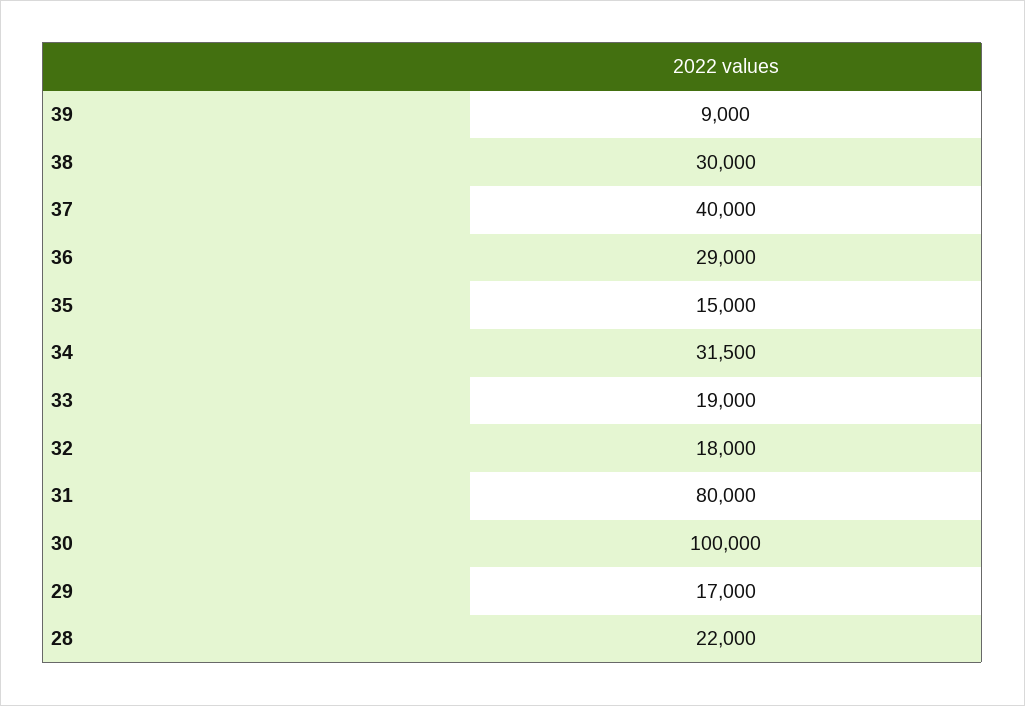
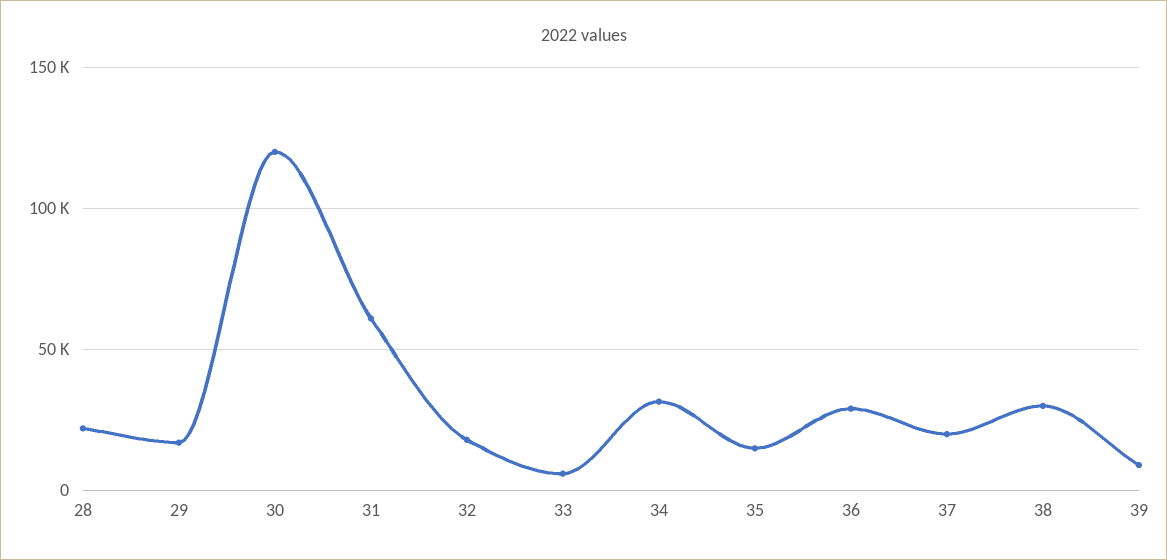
  {
    "39": 9000,
    "38": 30000,
-   "37": 40000,
+   "37": 20000,
    "36": 29000,
    "35": 15000,
    "34": 31500,
-   "33": 19000,
+   "33": 5000,
    "32": 18000,
-   "31": 80000,
+   "31": 60000,
-   "30": 100000,
+   "30": 120000,
    "29": 17000,
    "28": 22000
  }

